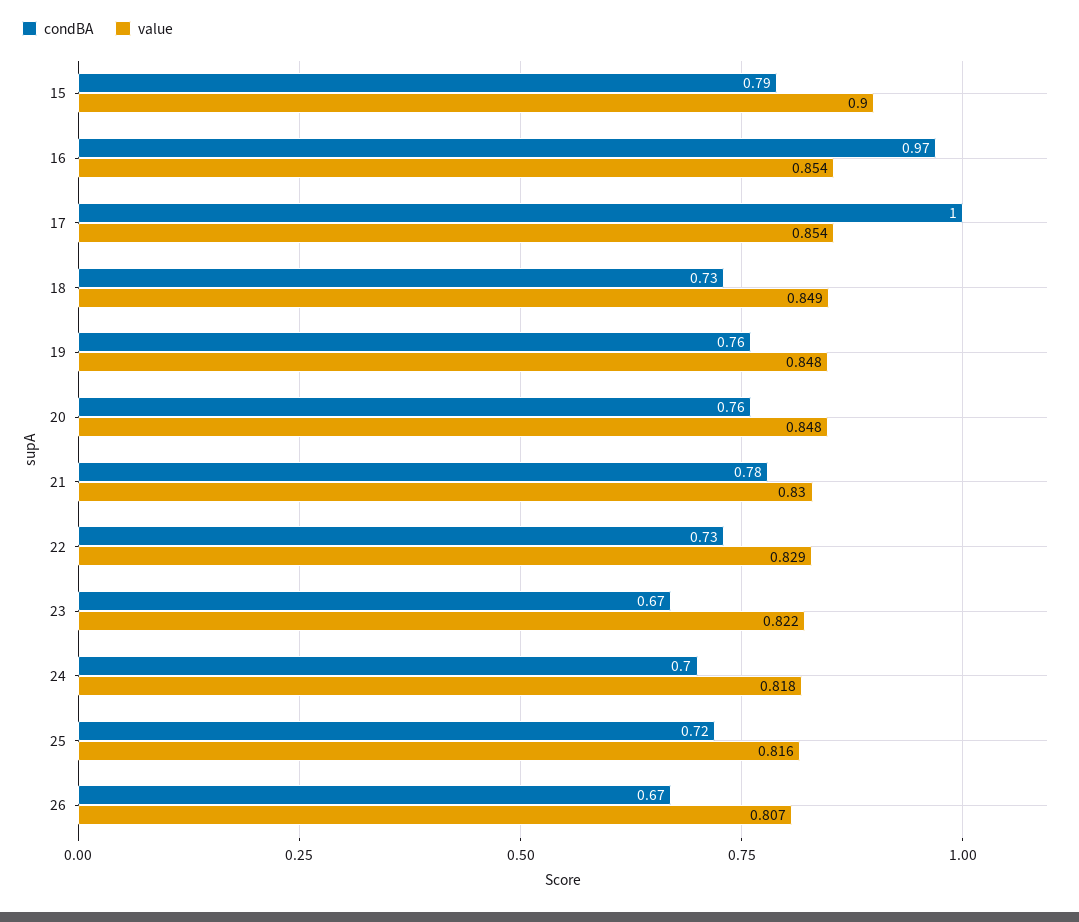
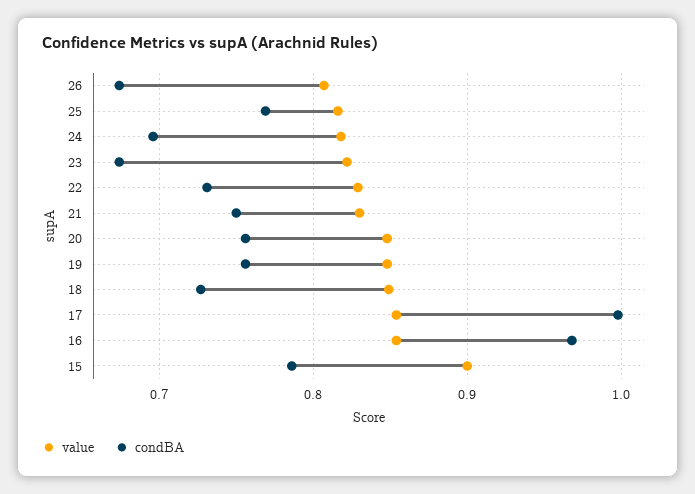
  {
    "condBA": {
      "15": 0.79,
      "16": 0.97,
      "17": 1,
      "18": 0.73,
      "19": 0.76,
      "20": 0.76,
-     "21": 0.78,
+     "21": 0.75,
      "22": 0.73,
      "23": 0.67,
      "24": 0.7,
-     "25": 0.72,
+     "25": 0.77,
      "26": 0.67
    },
    "value": {
      "15": 0.9,
      "16": 0.854,
      "17": 0.854,
      "18": 0.849,
      "19": 0.848,
      "20": 0.848,
      "21": 0.83,
      "22": 0.829,
      "23": 0.822,
      "24": 0.818,
      "25": 0.816,
      "26": 0.807
    }
  }

